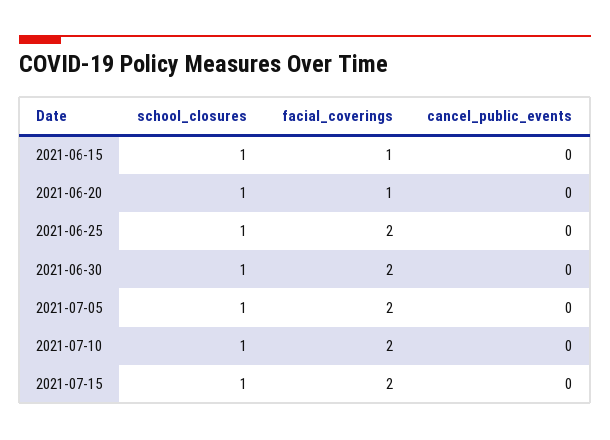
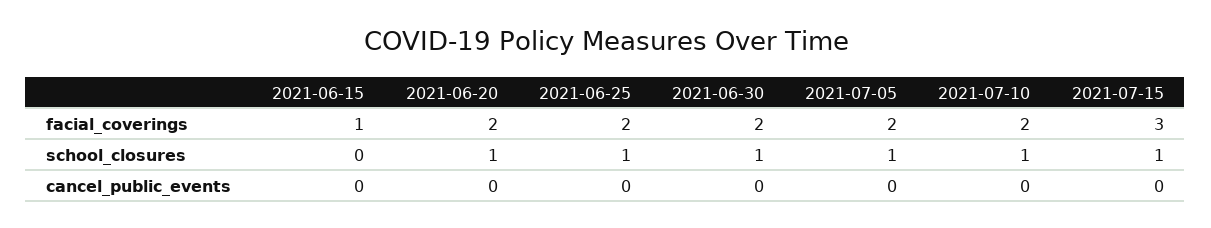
  {
    "school_closures": {
-     "2021-06-15": 1,
+     "2021-06-15": 0,
      "2021-06-20": 1,
      "2021-06-25": 1,
      "2021-06-30": 1,
      "2021-07-05": 1,
      "2021-07-10": 1,
      "2021-07-15": 1
    },
    "facial_coverings": {
      "2021-06-15": 1,
-     "2021-06-20": 1,
+     "2021-06-20": 2,
      "2021-06-25": 2,
      "2021-06-30": 2,
      "2021-07-05": 2,
      "2021-07-10": 2,
-     "2021-07-15": 2
+     "2021-07-15": 3
    },
    "cancel_public_events": {
      "2021-06-15": 0,
      "2021-06-20": 0,
      "2021-06-25": 0,
      "2021-06-30": 0,
      "2021-07-05": 0,
      "2021-07-10": 0,
      "2021-07-15": 0
    }
  }

